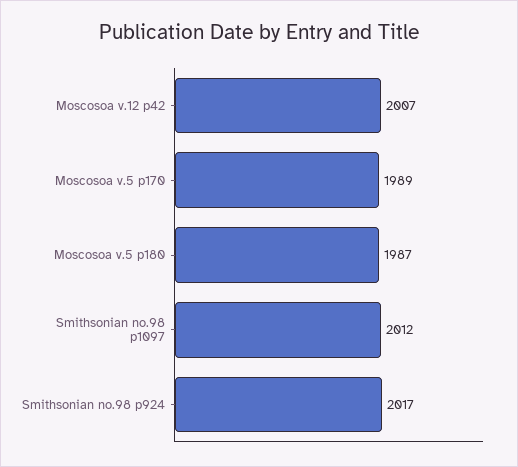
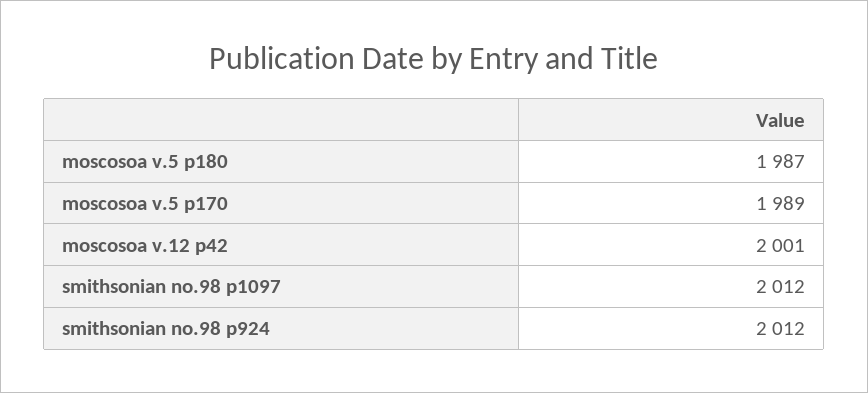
  {
-   "Moscosoa v.12 p42": 2007,
+   "Moscosoa v.12 p42": 2001,
    "Moscosoa v.5 p170": 1989,
    "Moscosoa v.5 p180": 1987,
    "Smithsonian no.98 p1097": 2012,
-   "Smithsonian no.98 p924": 2017
+   "Smithsonian no.98 p924": 2012
  }

